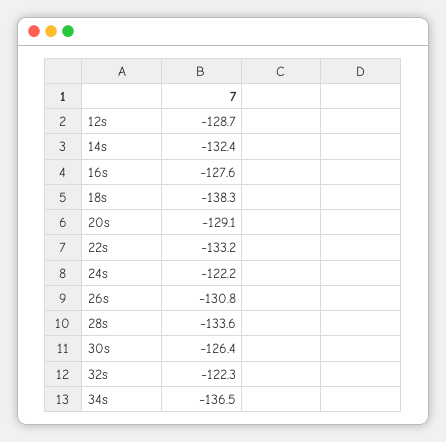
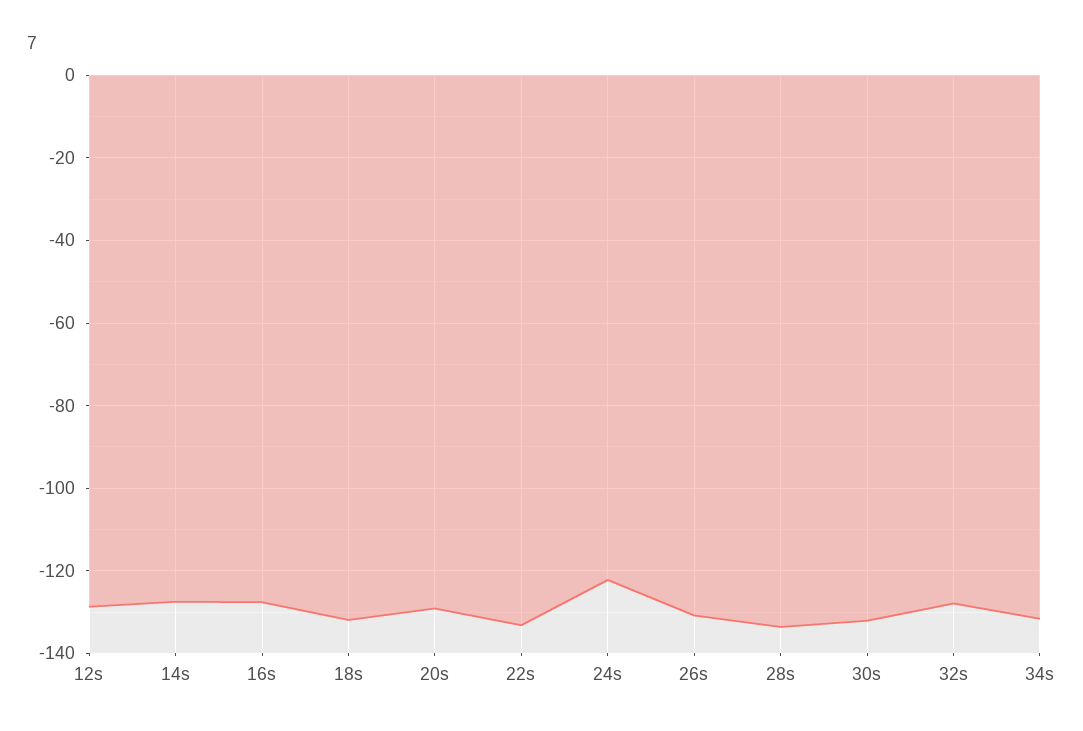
  {
    "12s": -128.7,
-   "14s": -132.4,
+   "14s": -128,
    "16s": -127.6,
-   "18s": -138.3,
+   "18s": -132,
    "20s": -129.1,
    "22s": -133.2,
    "24s": -122.2,
    "26s": -130.8,
    "28s": -133.6,
-   "30s": -126.4,
+   "30s": -132,
-   "32s": -122.3,
+   "32s": -128,
-   "34s": -136.5
+   "34s": -132
  }

